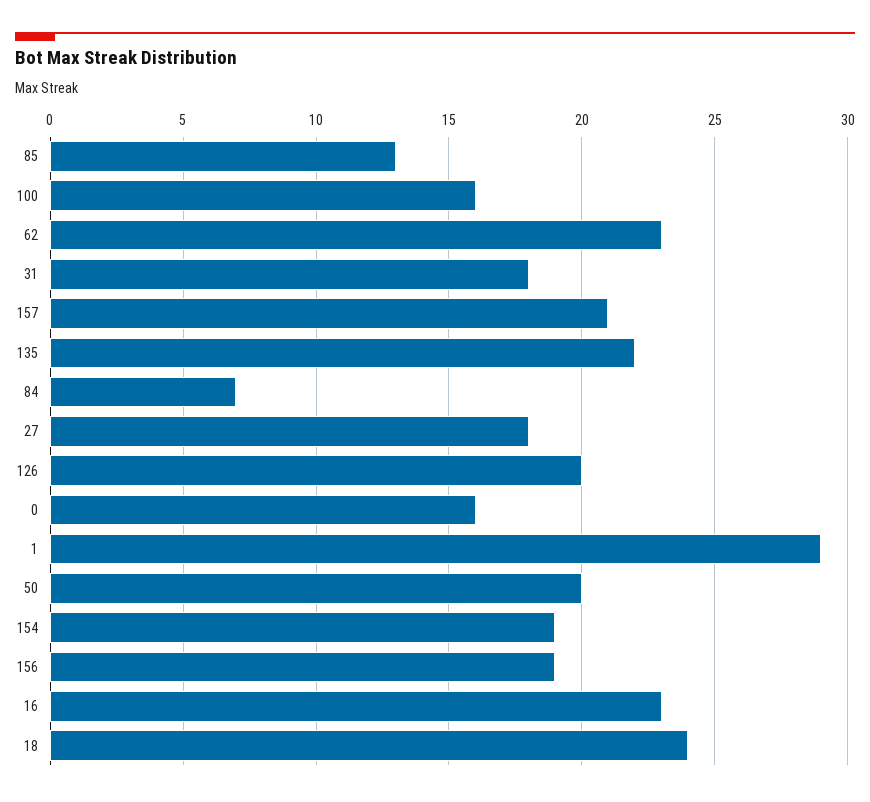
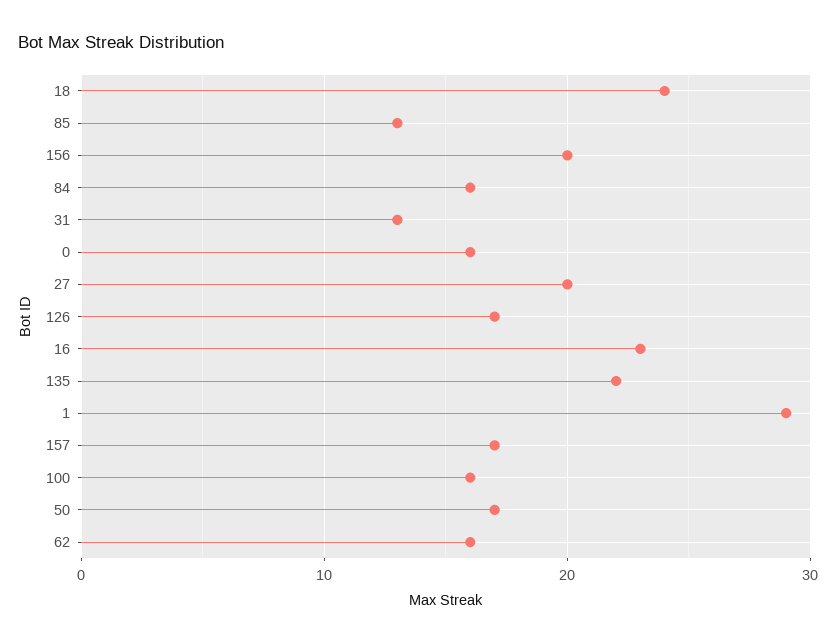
  {
    "85": 13,
    "100": 16,
-   "62": 23,
+   "62": 16,
-   "31": 18,
+   "31": 13,
-   "157": 21,
+   "157": 17,
    "135": 22,
-   "84": 7,
+   "84": 16,
-   "27": 18,
+   "27": 20,
-   "126": 20,
+   "126": 17,
    "0": 16,
    "1": 29,
-   "50": 20,
+   "50": 17,
-   "154": 19,
-   "156": 19,
+   "156": 20,
    "16": 23,
    "18": 24
  }

